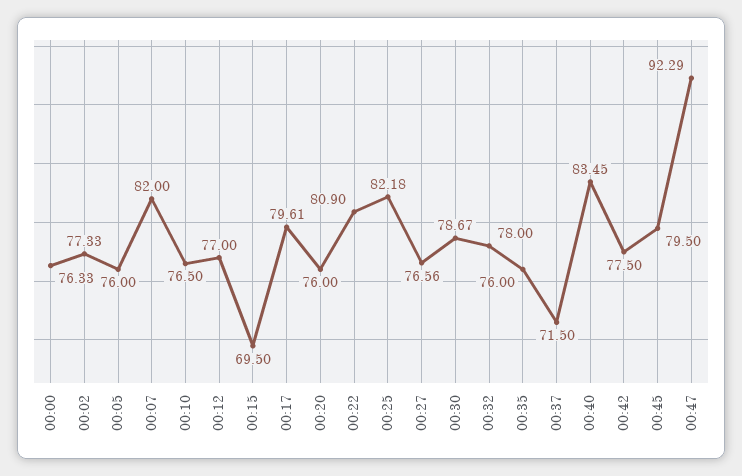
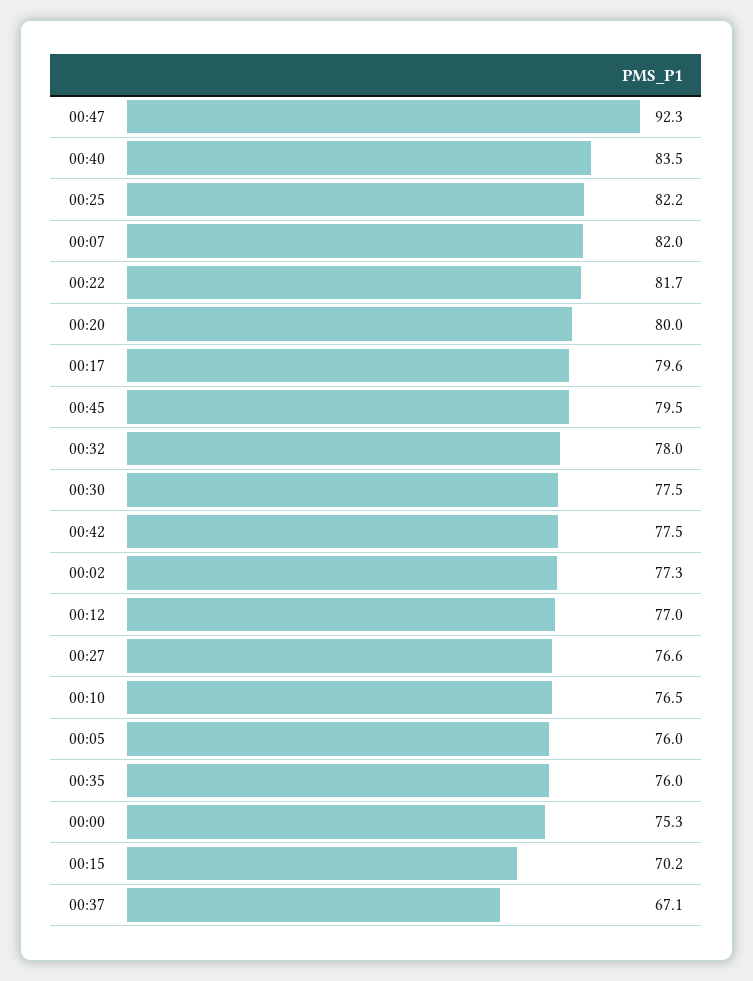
  {
-   "00:00": 76.33,
+   "00:00": 75.3,
    "00:02": 77.33,
    "00:05": 76,
    "00:07": 82,
    "00:10": 76.5,
    "00:12": 77,
-   "00:15": 69.5,
+   "00:15": 70.2,
    "00:17": 79.61,
-   "00:20": 76,
+   "00:20": 80,
-   "00:22": 80.9,
+   "00:22": 81.7,
    "00:25": 82.18,
    "00:27": 76.56,
-   "00:30": 78.67,
+   "00:30": 77.5,
    "00:32": 78,
    "00:35": 76,
-   "00:37": 71.5,
+   "00:37": 67.1,
    "00:40": 83.45,
    "00:42": 77.5,
    "00:45": 79.5,
    "00:47": 92.29
  }

